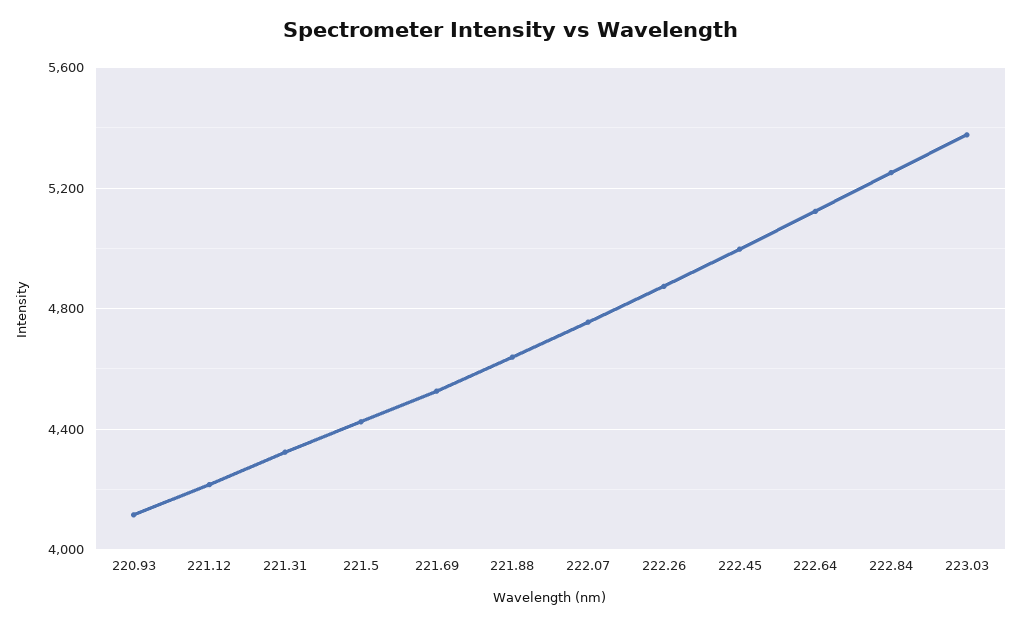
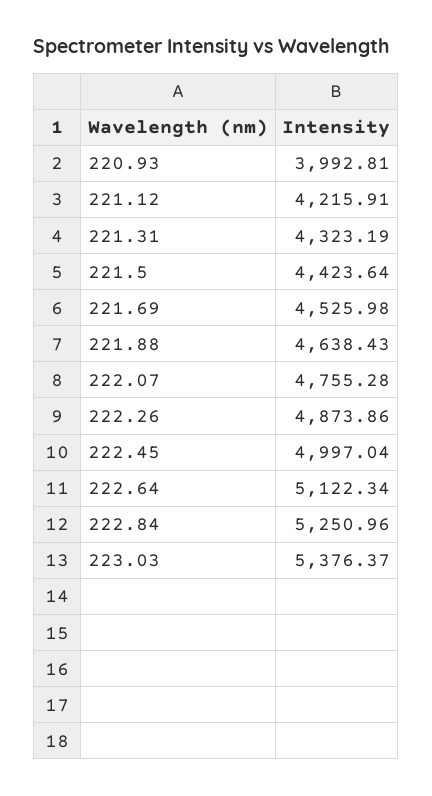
  {
-   "220.93": 4100,
+   "220.93": 3992.81,
    "221.12": 4215.91,
    "221.31": 4323.19,
    "221.5": 4423.64,
    "221.69": 4525.98,
    "221.88": 4638.43,
    "222.07": 4755.28,
    "222.26": 4873.86,
    "222.45": 4997.04,
    "222.64": 5122.34,
    "222.84": 5250.96,
    "223.03": 5376.37
  }

